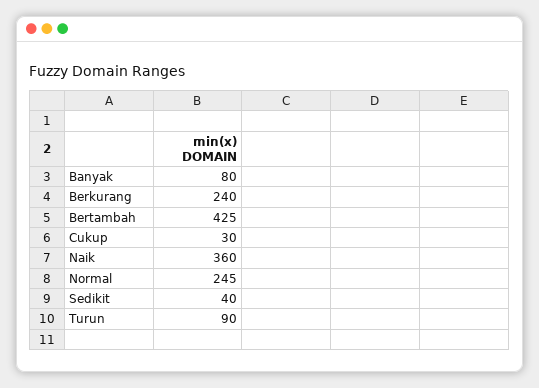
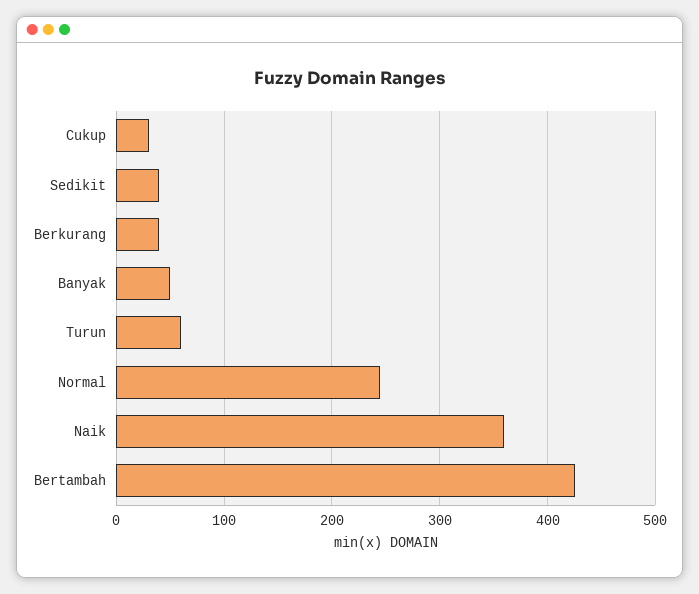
  {
-   "Banyak": 80,
+   "Banyak": 50,
-   "Berkurang": 240,
+   "Berkurang": 40,
    "Bertambah": 425,
    "Cukup": 30,
    "Naik": 360,
    "Normal": 245,
    "Sedikit": 40,
-   "Turun": 90
+   "Turun": 60
  }

